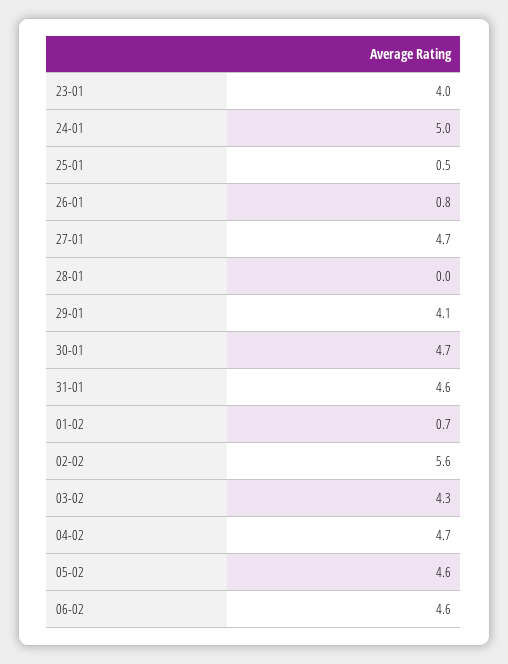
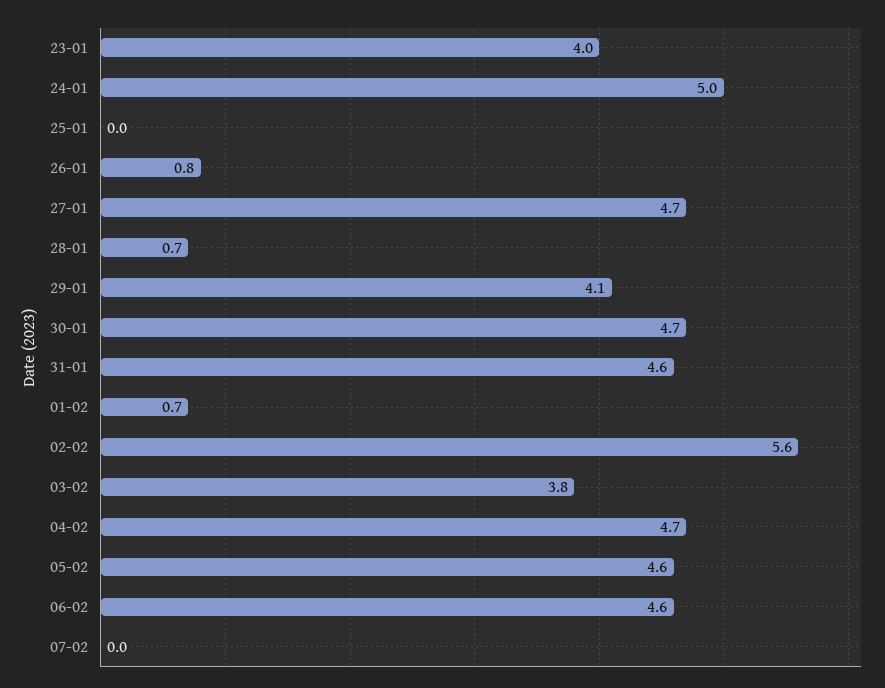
  {
    "23-01": 4,
    "24-01": 5,
-   "25-01": 0.5,
+   "25-01": 0,
    "26-01": 0.8,
    "27-01": 4.7,
-   "28-01": 0,
+   "28-01": 0.7,
    "29-01": 4.1,
    "30-01": 4.7,
    "31-01": 4.6,
    "01-02": 0.7,
    "02-02": 5.6,
-   "03-02": 4.3,
+   "03-02": 3.8,
    "04-02": 4.7,
    "05-02": 4.6,
-   "06-02": 4.6
+   "06-02": 4.6,
+   "07-02": 0
  }

